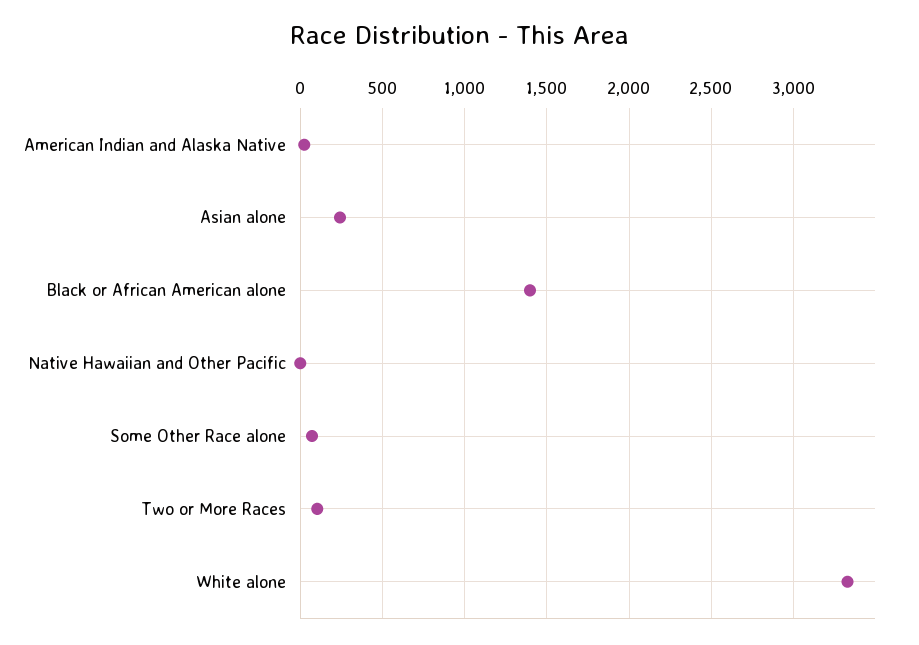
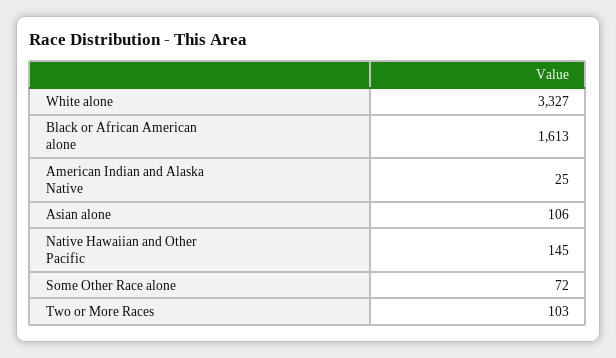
  {
    "American Indian and Alaska Native": 25,
-   "Asian alone": 250,
+   "Asian alone": 106,
-   "Black or African American alone": 1400,
+   "Black or African American alone": 1613,
-   "Native Hawaiian and Other Pacific": 0,
+   "Native Hawaiian and Other Pacific": 145,
    "Some Other Race alone": 72,
    "Two or More Races": 103,
    "White alone": 3327
  }

